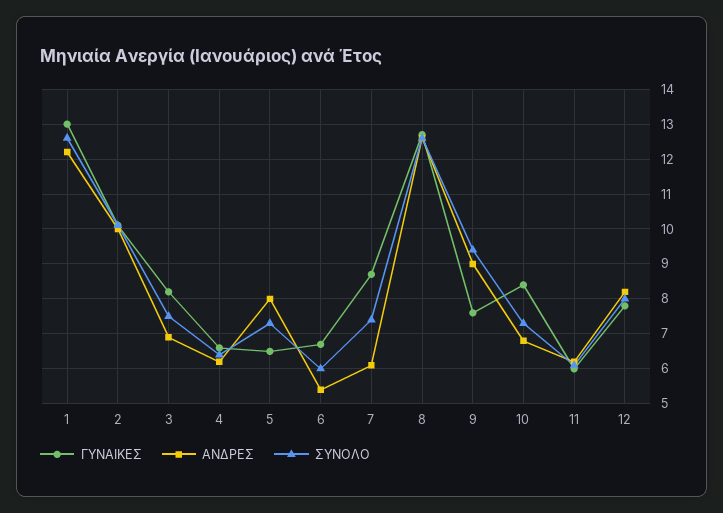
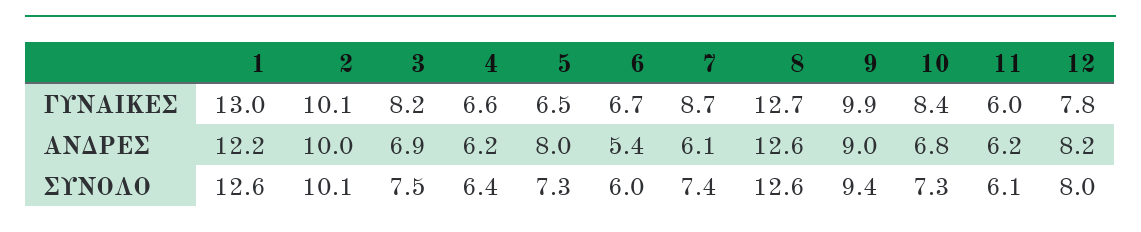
  {
    "ΓΥΝΑΙΚΕΣ": {
      "1": 13,
      "2": 10.1,
      "3": 8.2,
      "4": 6.6,
      "5": 6.5,
      "6": 6.7,
      "7": 8.7,
      "8": 12.7,
-     "9": 7.5,
+     "9": 9.9,
      "10": 8.4,
      "11": 6,
      "12": 7.8
    },
    "ΑΝΔΡΕΣ": {
      "1": 12.2,
      "2": 10,
      "3": 6.9,
      "4": 6.2,
      "5": 8,
      "6": 5.4,
      "7": 6.1,
      "8": 12.6,
      "9": 9,
      "10": 6.8,
      "11": 6.2,
      "12": 8.2
    },
    "ΣΥΝΟΛΟ": {
      "1": 12.6,
      "2": 10.1,
      "3": 7.5,
      "4": 6.4,
      "5": 7.3,
      "6": 6,
      "7": 7.4,
      "8": 12.6,
      "9": 9.4,
      "10": 7.3,
      "11": 6.1,
      "12": 8
    }
  }

